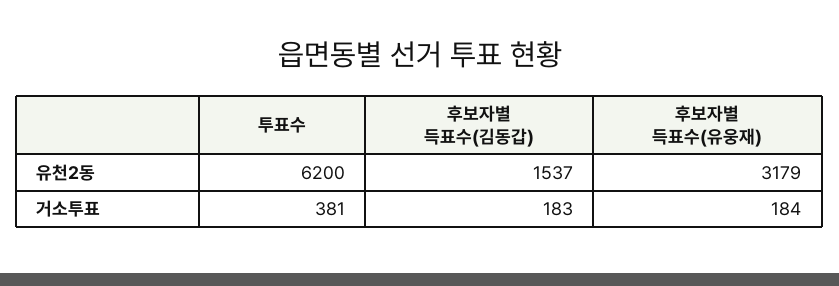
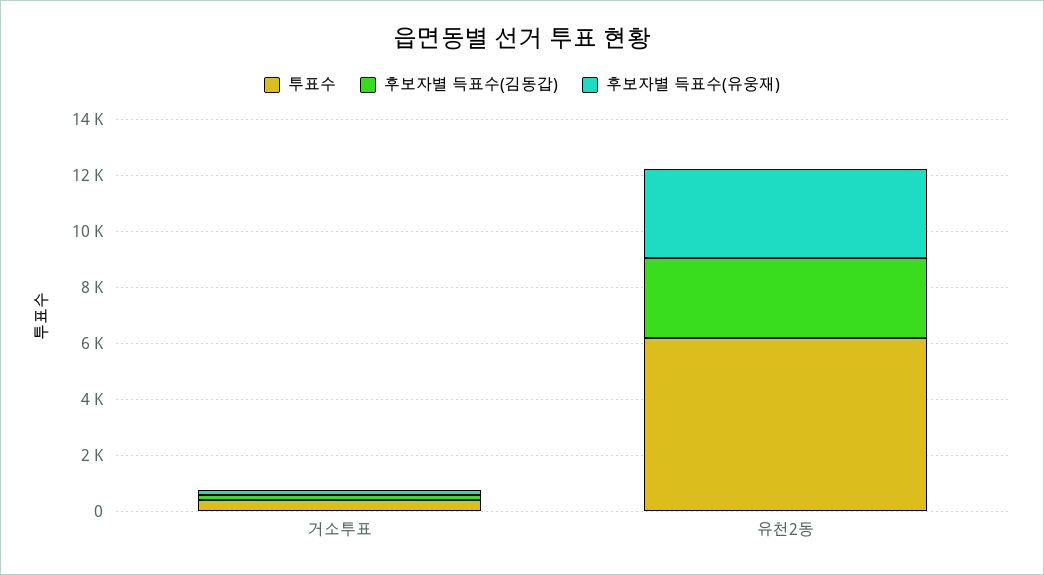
  {
    "투표수": {
      "유천2동": 6200,
      "거소투표": 381
    },
    "후보자별 득표수(김동갑)": {
-     "유천2동": 1537,
+     "유천2동": 3000,
      "거소투표": 183
    },
    "후보자별 득표수(유웅재)": {
      "유천2동": 3179,
      "거소투표": 184
    }
  }

